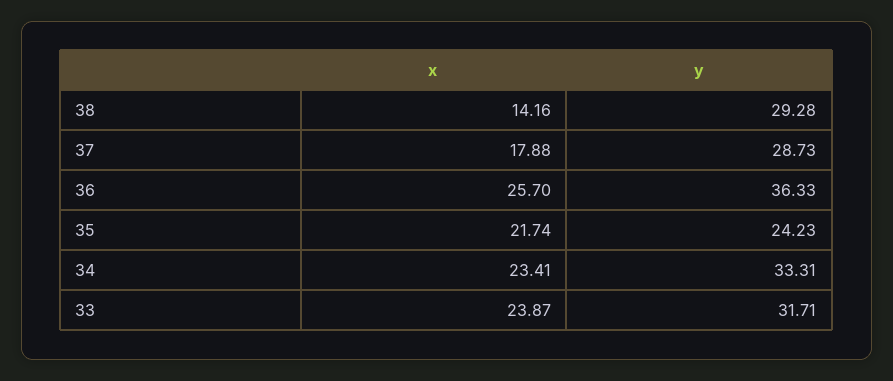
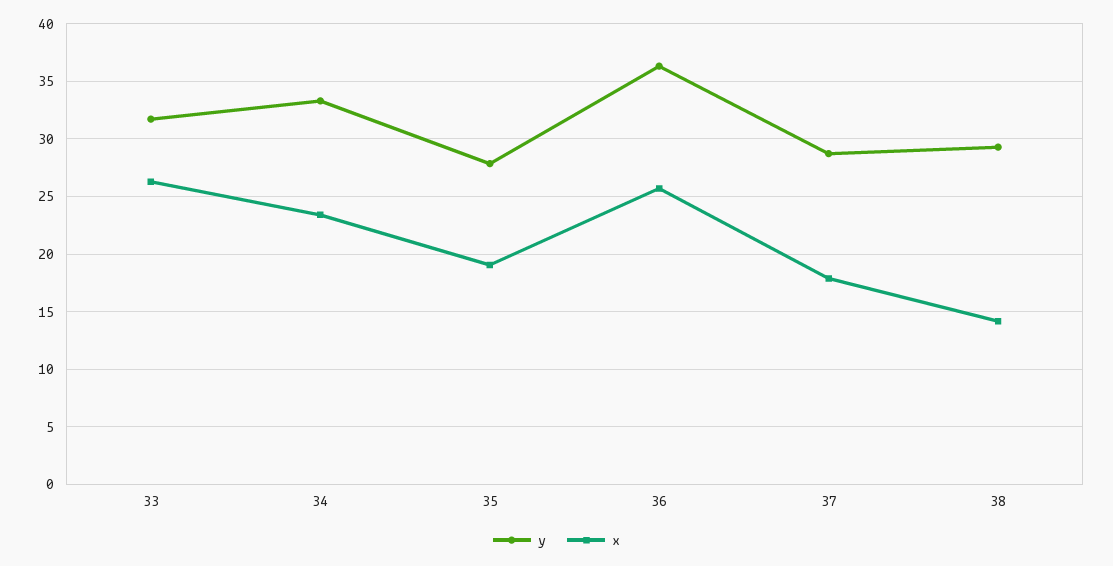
  {
    "x": {
      "38": 14.16,
      "37": 17.88,
      "36": 25.7,
-     "35": 21.74,
+     "35": 19,
      "34": 23.41,
-     "33": 23.87
+     "33": 26
    },
    "y": {
      "38": 29.28,
      "37": 28.73,
      "36": 36.33,
-     "35": 24.23,
+     "35": 28,
      "34": 33.31,
      "33": 31.71
    }
  }

